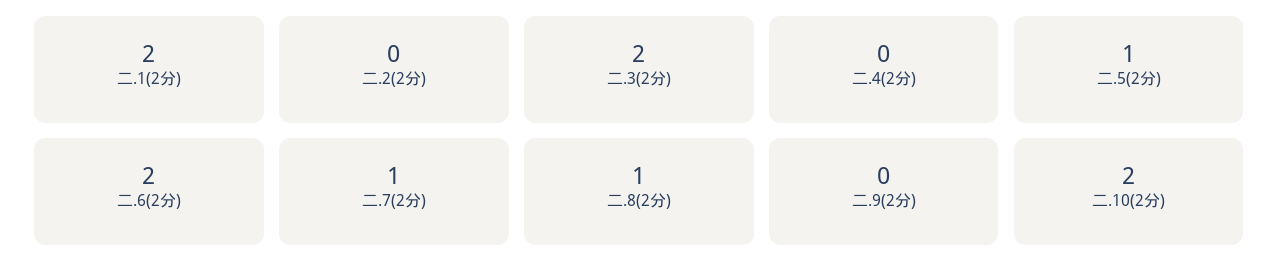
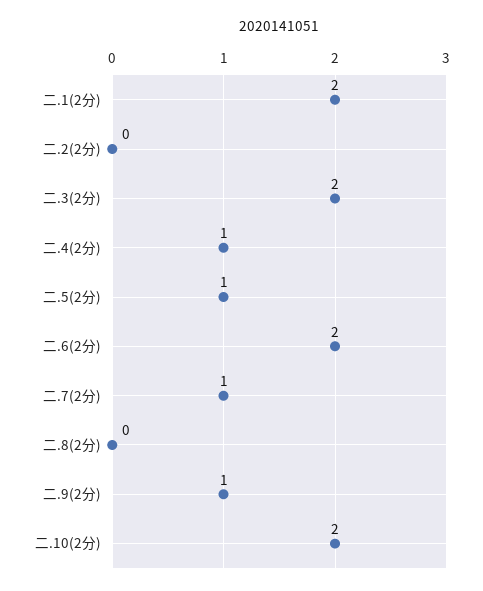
  {
    "二.1(2分)": 2,
    "二.2(2分)": 0,
    "二.3(2分)": 2,
-   "二.4(2分)": 0,
+   "二.4(2分)": 1,
    "二.5(2分)": 1,
    "二.6(2分)": 2,
    "二.7(2分)": 1,
-   "二.8(2分)": 1,
+   "二.8(2分)": 0,
-   "二.9(2分)": 0,
+   "二.9(2分)": 1,
    "二.10(2分)": 2
  }

